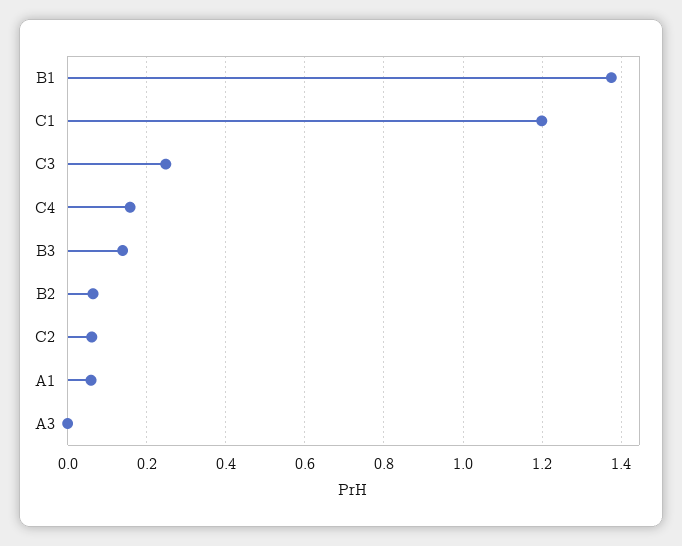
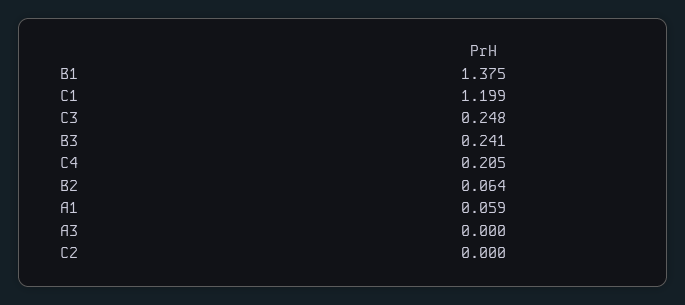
  {
    "B1": 1.375,
    "C1": 1.199,
    "C3": 0.248,
-   "C4": 0.16,
+   "C4": 0.205,
-   "B3": 0.14,
+   "B3": 0.241,
    "B2": 0.064,
-   "C2": 0.06,
+   "C2": 0,
    "A1": 0.059,
    "A3": 0
  }

